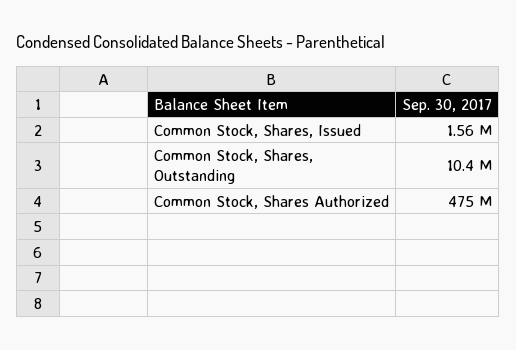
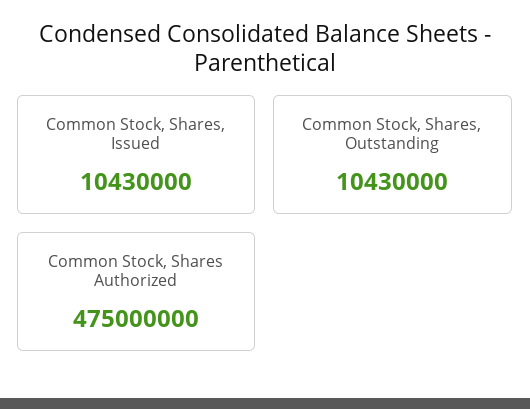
  {
-   "Common Stock, Shares, Issued": 1560000,
+   "Common Stock, Shares, Issued": 10430000,
    "Common Stock, Shares, Outstanding": 10430000,
    "Common Stock, Shares Authorized": 475000000
  }

